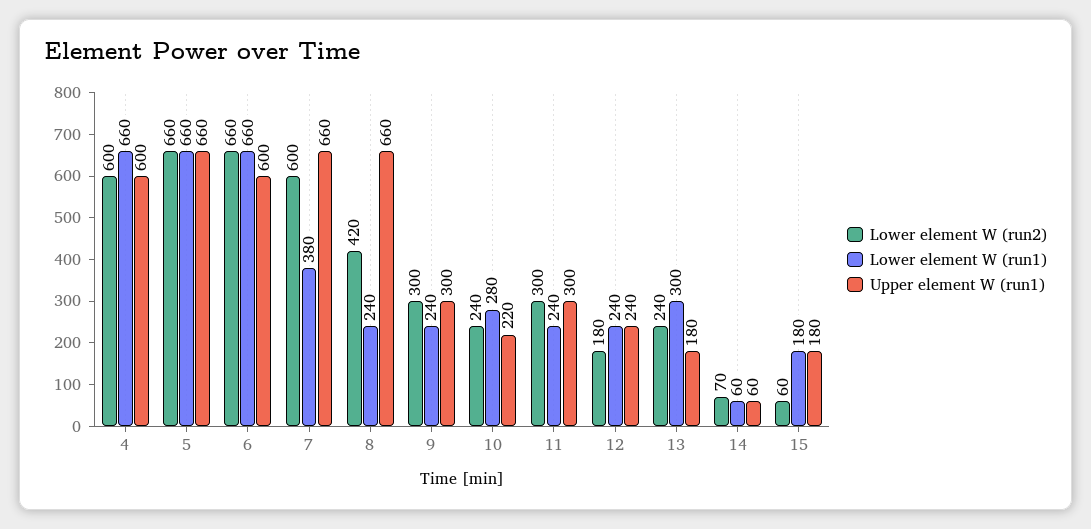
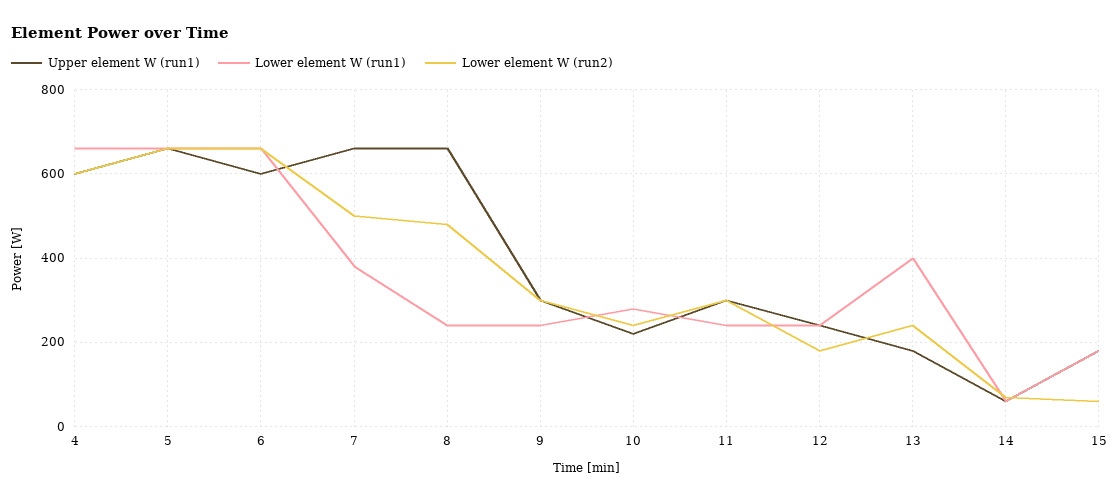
  {
    "Lower element W (run2)": {
      "4": 600,
      "5": 660,
      "6": 660,
-     "7": 600,
+     "7": 500,
-     "8": 420,
+     "8": 480,
      "9": 300,
      "10": 240,
      "11": 300,
      "12": 180,
      "13": 240,
      "14": 70,
      "15": 60
    },
    "Lower element W (run1)": {
      "4": 660,
      "5": 660,
      "6": 660,
      "7": 380,
      "8": 240,
      "9": 240,
      "10": 280,
      "11": 240,
      "12": 240,
-     "13": 300,
+     "13": 400,
      "14": 60,
      "15": 180
    },
    "Upper element W (run1)": {
      "4": 600,
      "5": 660,
      "6": 600,
      "7": 660,
      "8": 660,
      "9": 300,
      "10": 220,
      "11": 300,
      "12": 240,
      "13": 180,
      "14": 60,
      "15": 180
    }
  }

